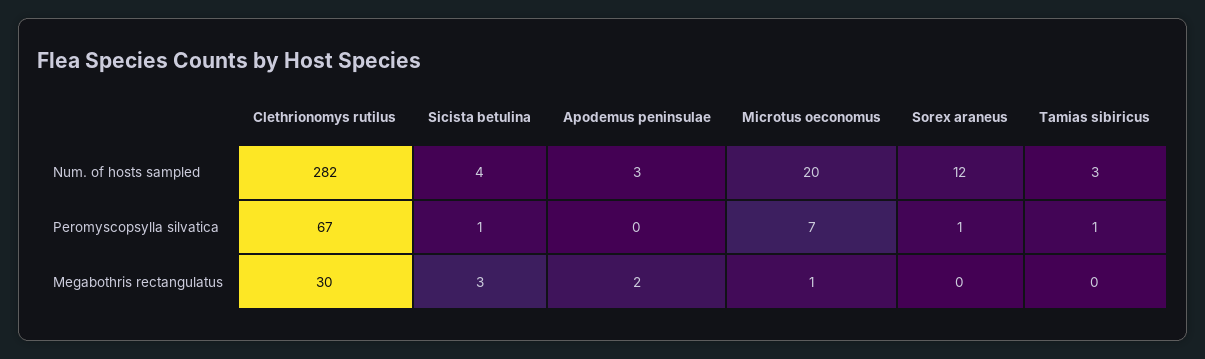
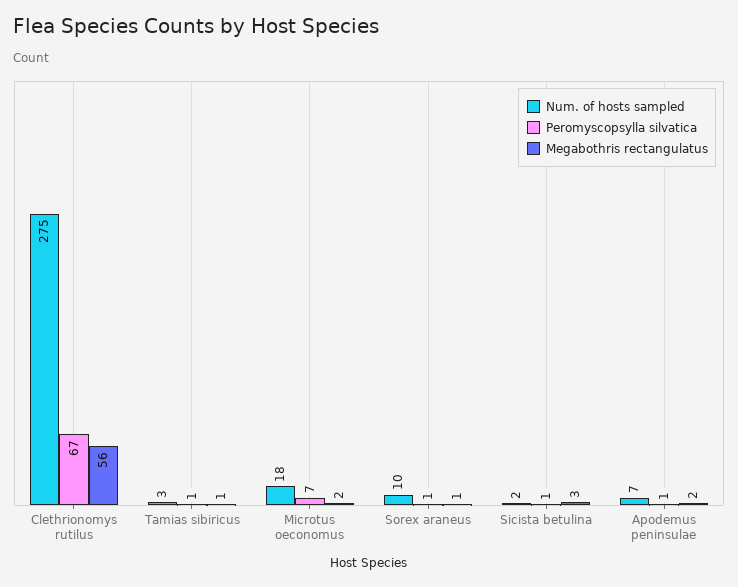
  {
    "Num. of hosts sampled": {
-     "Clethrionomys rutilus": 282,
+     "Clethrionomys rutilus": 275,
-     "Sicista betulina": 4,
+     "Sicista betulina": 2,
-     "Apodemus peninsulae": 3,
+     "Apodemus peninsulae": 7,
-     "Microtus oeconomus": 20,
+     "Microtus oeconomus": 18,
-     "Sorex araneus": 12,
+     "Sorex araneus": 10,
      "Tamias sibiricus": 3
    },
    "Peromyscopsylla silvatica": {
      "Clethrionomys rutilus": 67,
      "Sicista betulina": 1,
-     "Apodemus peninsulae": 0,
+     "Apodemus peninsulae": 1,
      "Microtus oeconomus": 7,
      "Sorex araneus": 1,
      "Tamias sibiricus": 1
    },
    "Megabothris rectangulatus": {
-     "Clethrionomys rutilus": 30,
+     "Clethrionomys rutilus": 56,
      "Sicista betulina": 3,
      "Apodemus peninsulae": 2,
-     "Microtus oeconomus": 1,
+     "Microtus oeconomus": 2,
-     "Sorex araneus": 0,
+     "Sorex araneus": 1,
-     "Tamias sibiricus": 0
+     "Tamias sibiricus": 1
    }
  }

